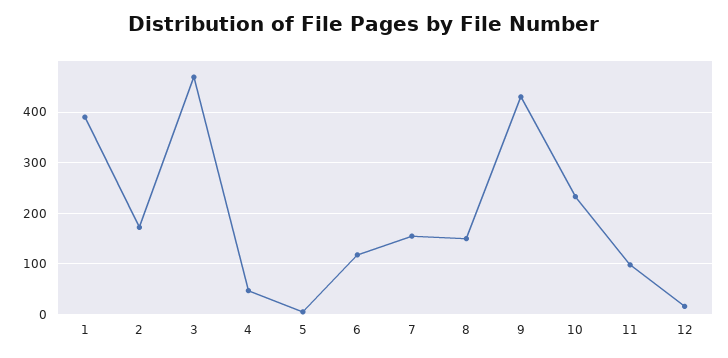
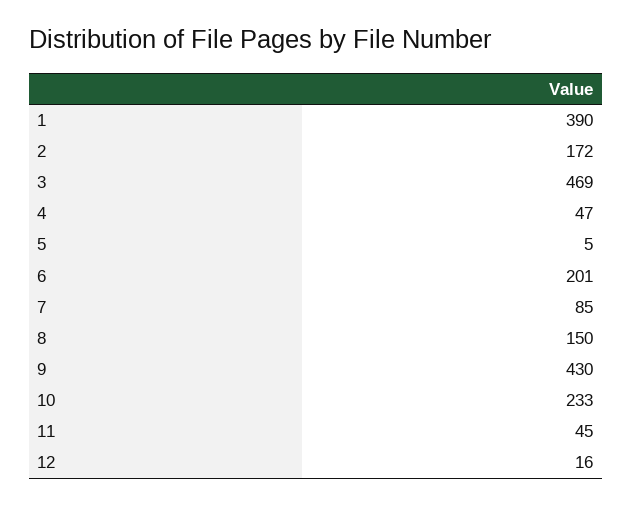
  {
    "1": 390,
    "2": 172,
    "3": 469,
    "4": 47,
    "5": 5,
-   "6": 120,
+   "6": 201,
-   "7": 160,
+   "7": 85,
    "8": 150,
    "9": 430,
    "10": 233,
-   "11": 100,
+   "11": 45,
    "12": 16
  }

